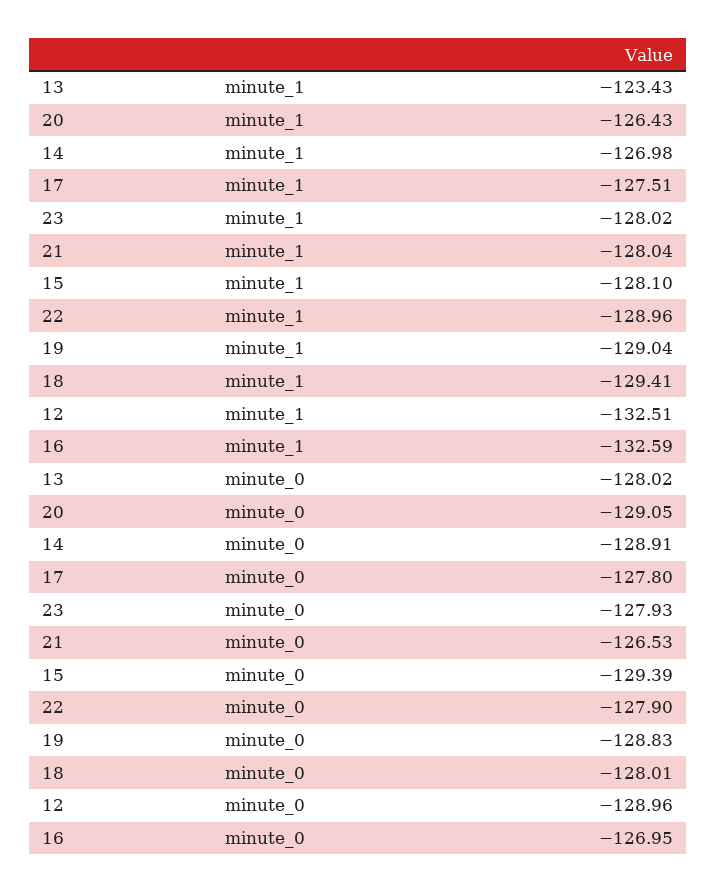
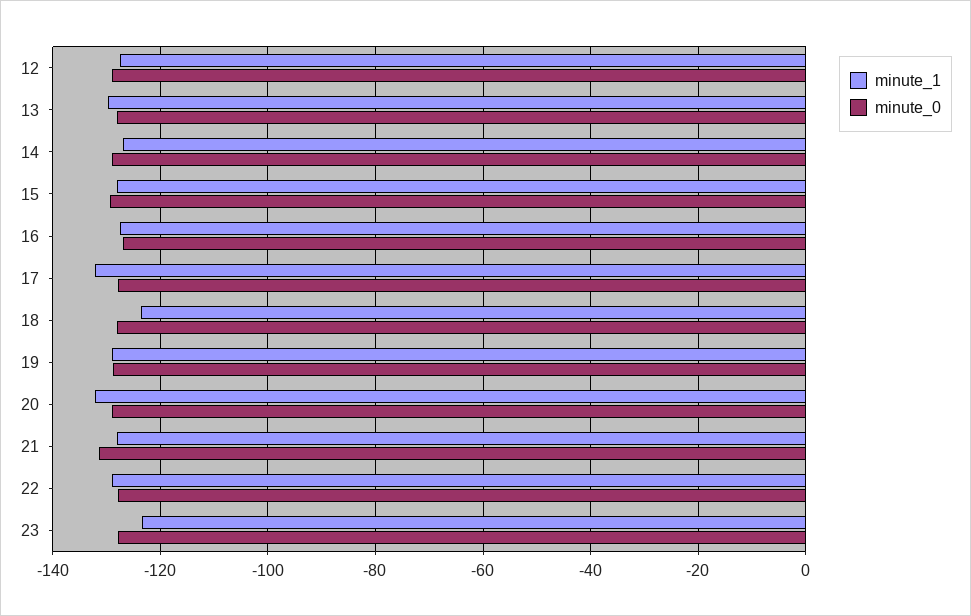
  {
    "minute_1": {
-     "13": -123.43,
+     "13": -130,
-     "20": -126.43,
+     "20": -132,
      "14": -126.98,
-     "17": -127.51,
+     "17": -132,
-     "23": -128.02,
+     "23": -124,
      "21": -128.04,
      "15": -128.1,
      "22": -128.96,
      "19": -129.04,
-     "18": -129.41,
+     "18": -124,
-     "12": -132.51,
+     "12": -128,
-     "16": -132.59
+     "16": -128
    },
    "minute_0": {
      "13": -128.02,
      "20": -129.05,
      "14": -128.91,
      "17": -127.8,
      "23": -127.93,
-     "21": -126.53,
+     "21": -132,
      "15": -129.39,
      "22": -127.9,
      "19": -128.83,
      "18": -128.01,
      "12": -128.96,
      "16": -126.95
    }
  }

